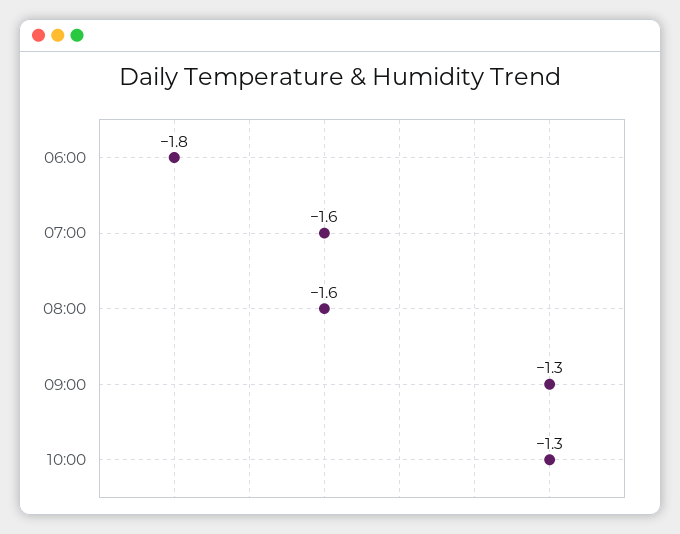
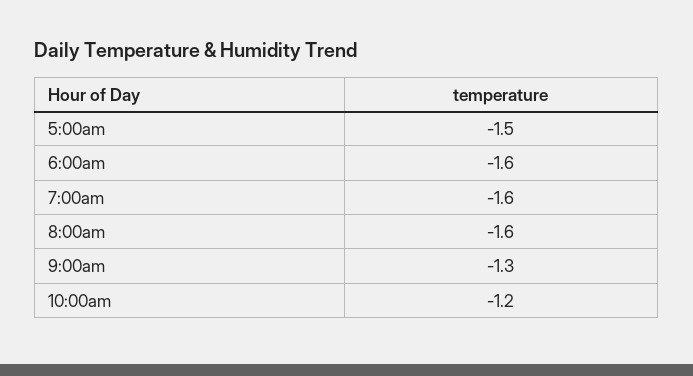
  {
-   "06:00": -1.8,
+   "06:00": -1.6,
    "07:00": -1.6,
    "08:00": -1.6,
    "09:00": -1.3,
-   "10:00": -1.3
+   "10:00": -1.2,
+   "5:00am": -1.5
  }

